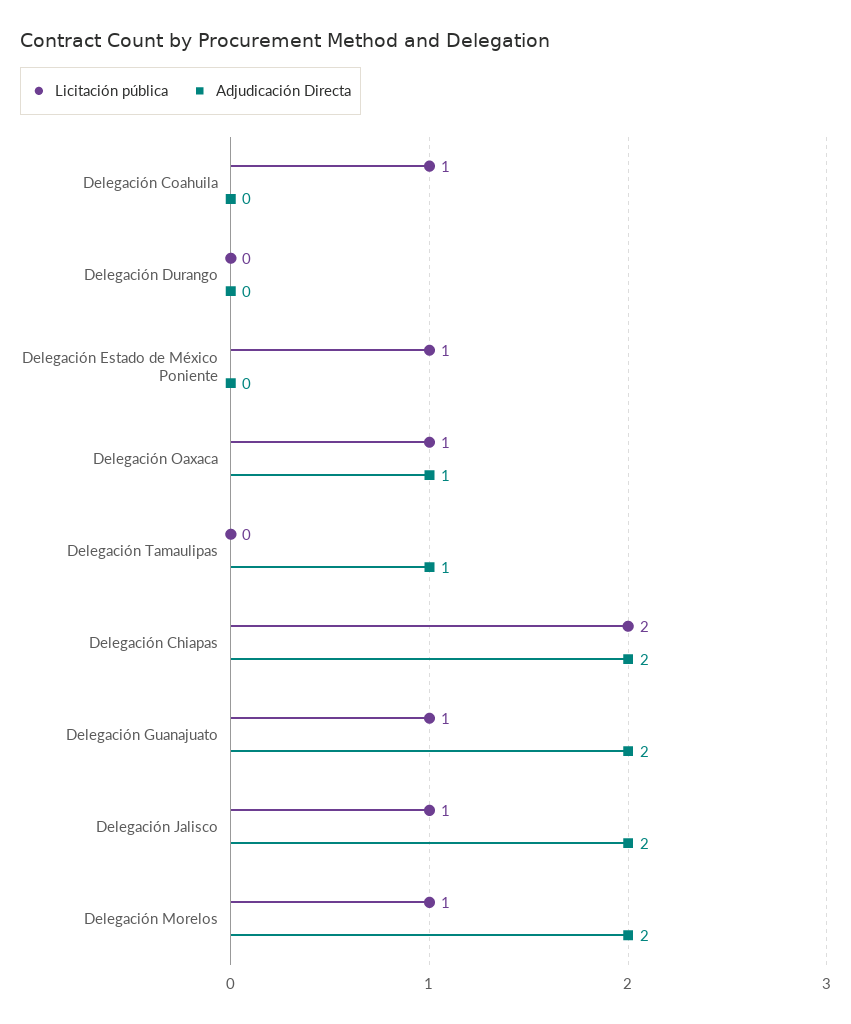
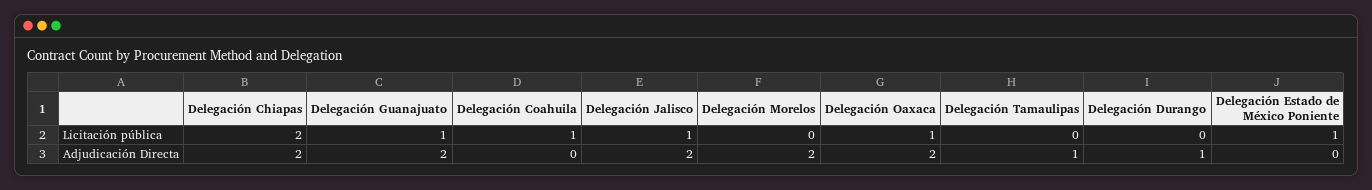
  {
    "Licitación pública": {
      "Delegación Coahuila": 1,
      "Delegación Durango": 0,
      "Delegación Estado de México Poniente": 1,
      "Delegación Oaxaca": 1,
      "Delegación Tamaulipas": 0,
      "Delegación Chiapas": 2,
      "Delegación Guanajuato": 1,
      "Delegación Jalisco": 1,
-     "Delegación Morelos": 1
+     "Delegación Morelos": 0
    },
    "Adjudicación Directa": {
      "Delegación Coahuila": 0,
-     "Delegación Durango": 0,
+     "Delegación Durango": 1,
      "Delegación Estado de México Poniente": 0,
-     "Delegación Oaxaca": 1,
+     "Delegación Oaxaca": 2,
      "Delegación Tamaulipas": 1,
      "Delegación Chiapas": 2,
      "Delegación Guanajuato": 2,
      "Delegación Jalisco": 2,
      "Delegación Morelos": 2
    }
  }

